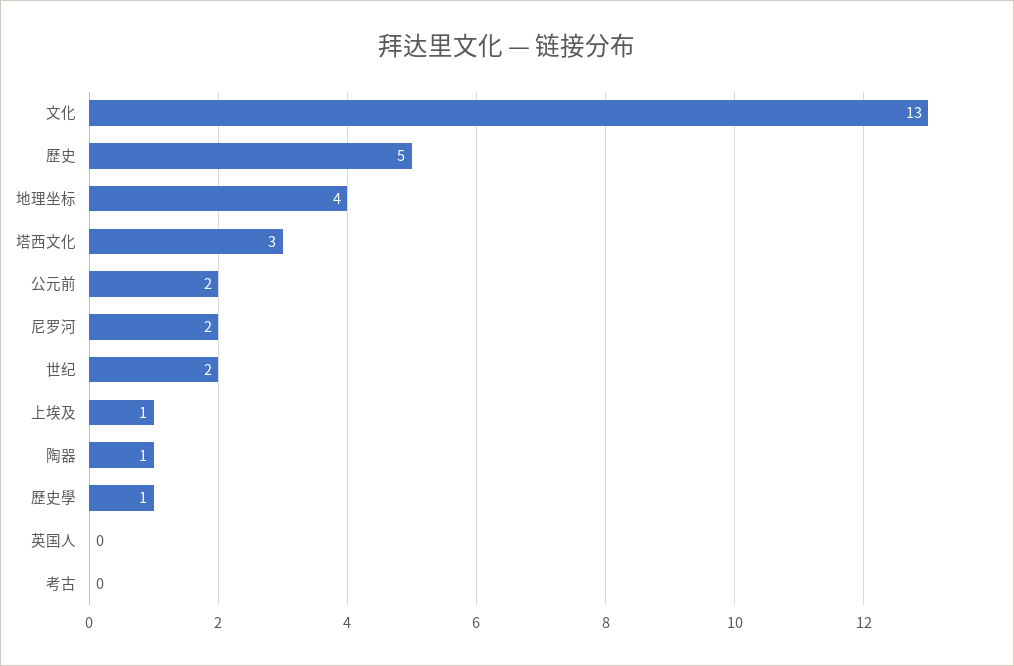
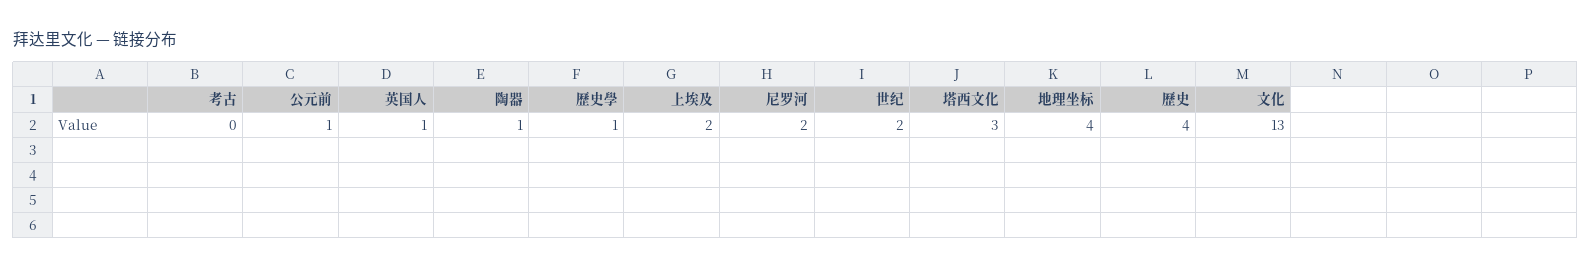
  {
    "文化": 13,
-   "歷史": 5,
+   "歷史": 4,
    "地理坐标": 4,
    "塔西文化": 3,
-   "公元前": 2,
+   "公元前": 1,
    "尼罗河": 2,
    "世纪": 2,
-   "上埃及": 1,
+   "上埃及": 2,
    "陶器": 1,
    "歷史學": 1,
-   "英国人": 0,
+   "英国人": 1,
    "考古": 0
  }

